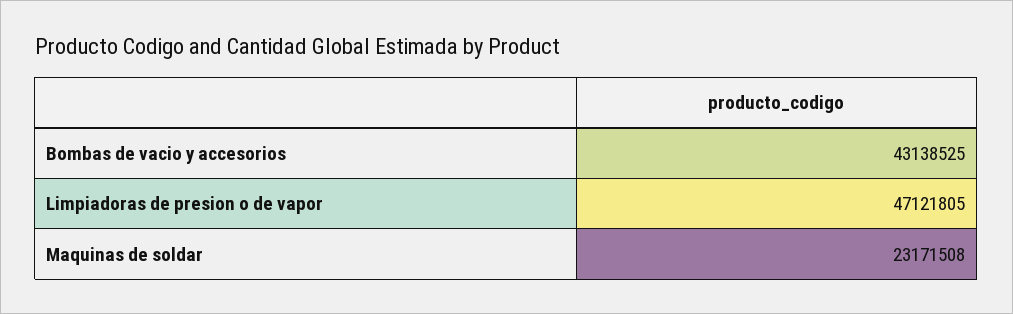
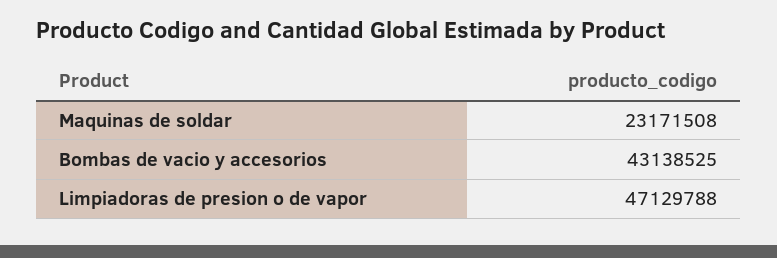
  {
    "Bombas de vacio y accesorios": 43138525,
-   "Limpiadoras de presion o de vapor": 47121805,
+   "Limpiadoras de presion o de vapor": 47129788,
    "Maquinas de soldar": 23171508
  }

